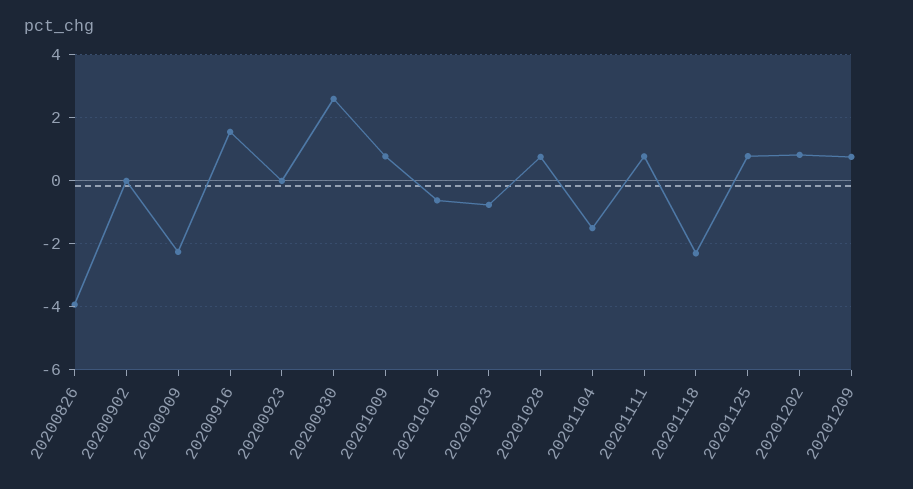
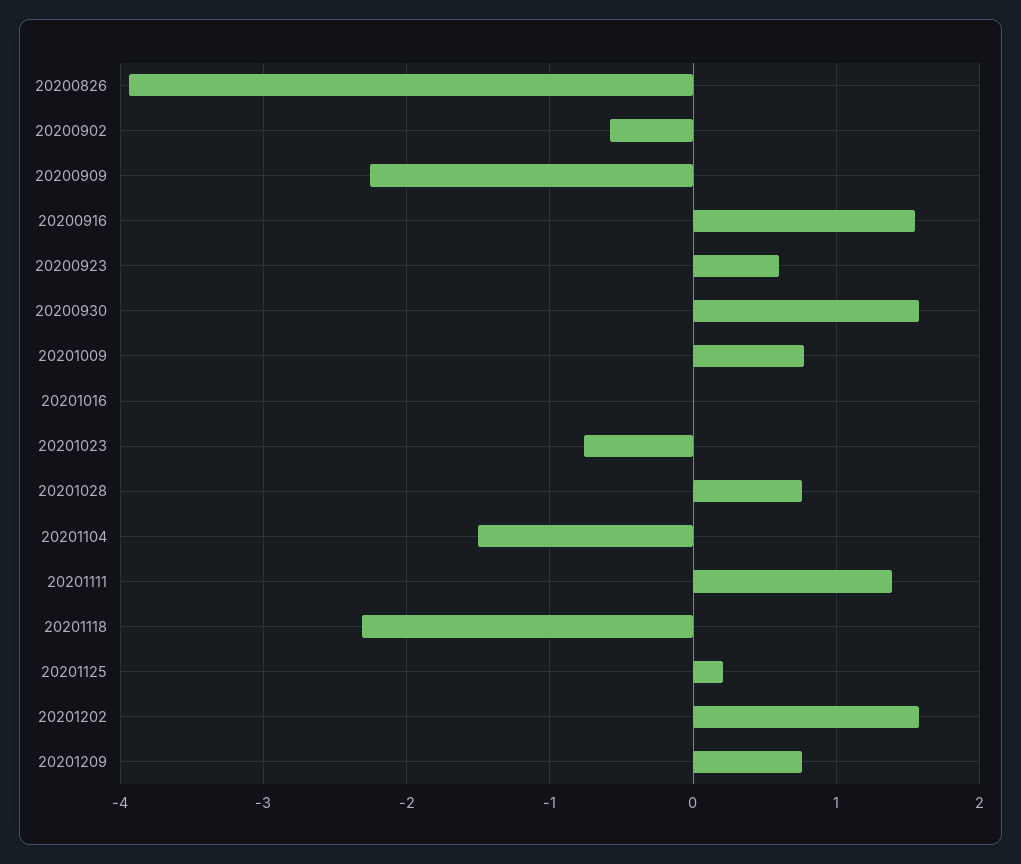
  {
    "20200826": -3.9,
-   "20200902": 0,
+   "20200902": -0.6,
    "20200909": -2.3,
    "20200916": 1.6,
-   "20200923": 0,
+   "20200923": 0.6,
-   "20200930": 2.6,
+   "20200930": 1.6,
    "20201009": 0.8,
-   "20201016": -0.6,
+   "20201016": 0,
    "20201023": -0.8,
    "20201028": 0.8,
    "20201104": -1.5,
-   "20201111": 0.8,
+   "20201111": 1.4,
    "20201118": -2.3,
-   "20201125": 0.8,
+   "20201125": 0.2,
-   "20201202": 0.8,
+   "20201202": 1.6,
    "20201209": 0.8
  }

